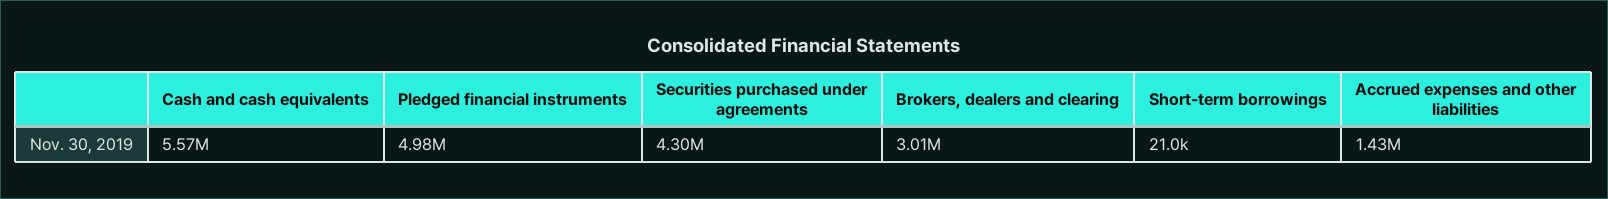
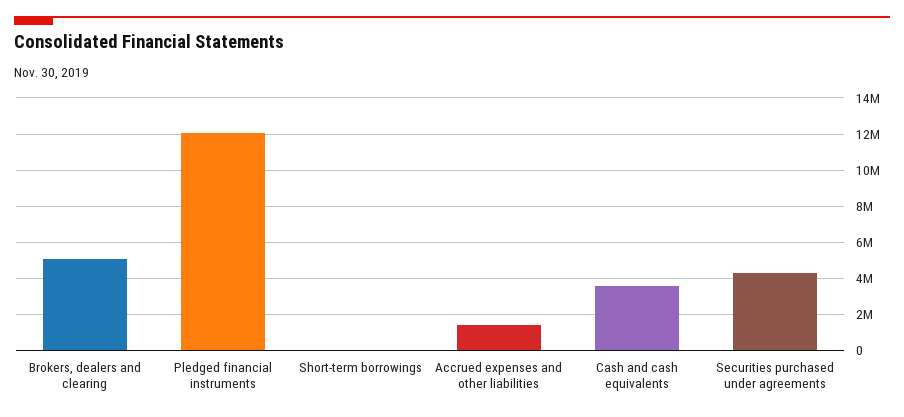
  {
-   "Cash and cash equivalents": 5570000,
+   "Cash and cash equivalents": 3500000,
-   "Pledged financial instruments": 4980000,
+   "Pledged financial instruments": 12000000,
    "Securities purchased under agreements": 4300000,
-   "Brokers, dealers and clearing": 3010000,
+   "Brokers, dealers and clearing": 5000000,
    "Short-term borrowings": 21000,
    "Accrued expenses and other liabilities": 1430000
  }

